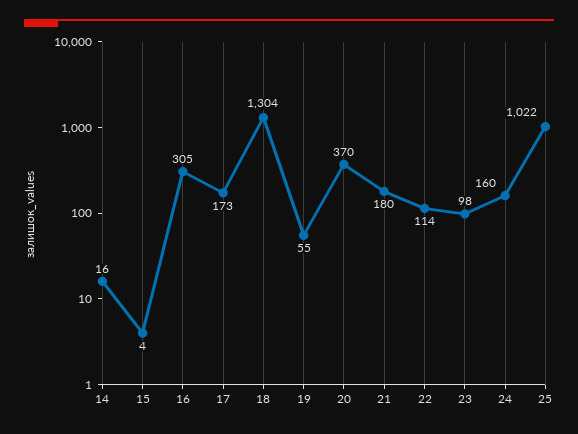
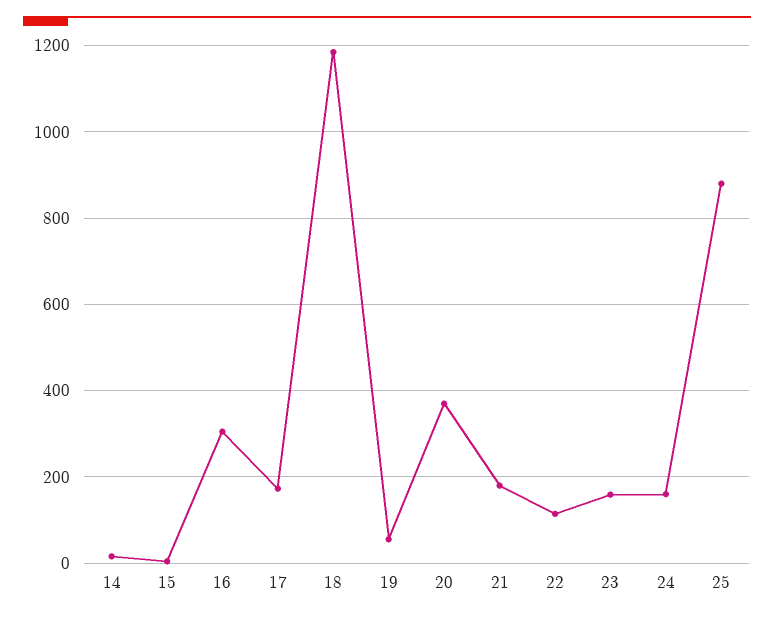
  {
    "14": 16,
    "15": 4,
    "16": 305,
    "17": 173,
-   "18": 1304,
+   "18": 1180,
    "19": 55,
    "20": 370,
    "21": 180,
    "22": 114,
-   "23": 98,
+   "23": 160,
    "24": 160,
-   "25": 1022
+   "25": 880
  }

